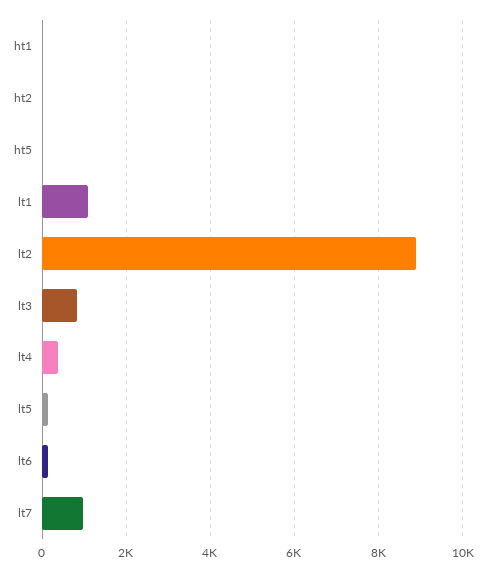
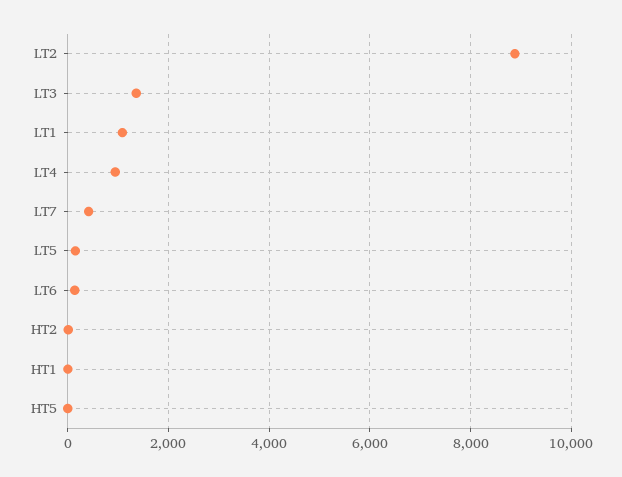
  {
    "ht1": 0,
    "ht2": 0,
    "ht5": 0,
    "lt1": 1000,
    "lt2": 8800,
-   "lt3": 800,
+   "lt3": 1400,
-   "lt4": 400,
+   "lt4": 1000,
    "lt5": 200,
    "lt6": 200,
-   "lt7": 1000
+   "lt7": 400
  }

